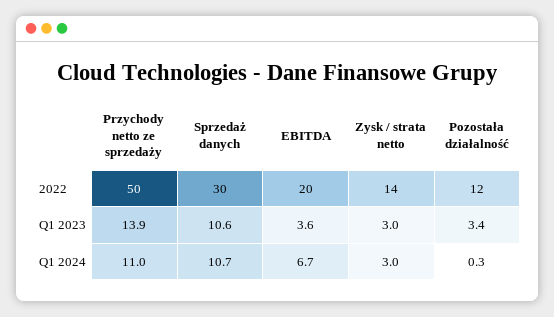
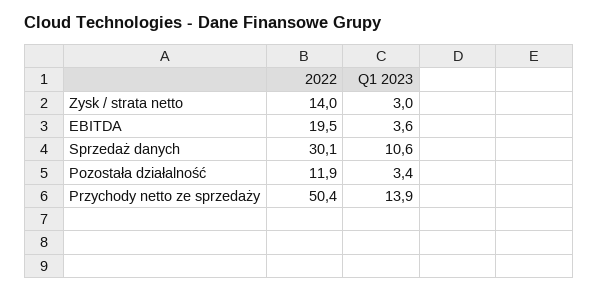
  {
    "Przychody netto ze sprzedaży": {
      "2022": 50.4,
-     "Q1 2023": 13.9,
+     "Q1 2023": 13.9
-     "Q1 2024": 11
    },
    "Sprzedaż danych": {
      "2022": 30.1,
-     "Q1 2023": 10.6,
+     "Q1 2023": 10.6
-     "Q1 2024": 10.7
    },
    "EBITDA": {
      "2022": 19.5,
-     "Q1 2023": 3.6,
+     "Q1 2023": 3.6
-     "Q1 2024": 6.7
    },
    "Zysk / strata netto": {
      "2022": 14,
-     "Q1 2023": 3,
+     "Q1 2023": 3
-     "Q1 2024": 3
    },
    "Pozostała działalność": {
      "2022": 11.9,
-     "Q1 2023": 3.4,
+     "Q1 2023": 3.4
-     "Q1 2024": 0.3
    }
  }

